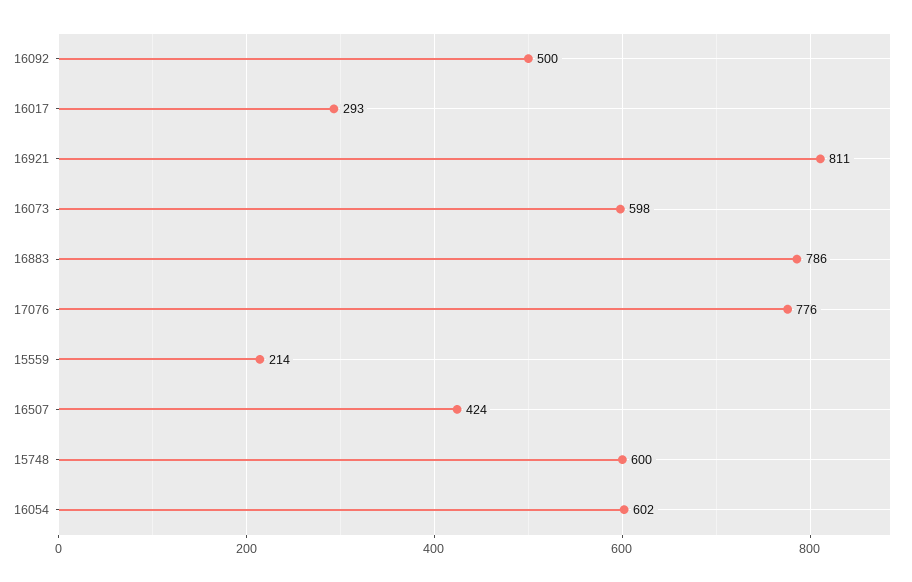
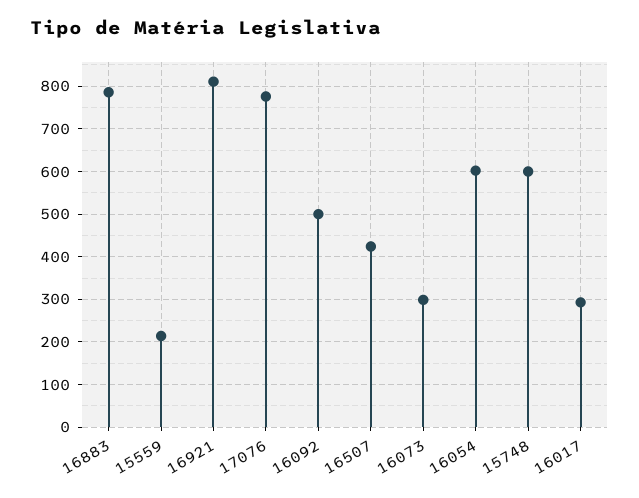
  {
    "16092": 500,
    "16017": 293,
    "16921": 811,
-   "16073": 598,
+   "16073": 300,
    "16883": 786,
    "17076": 776,
    "15559": 214,
    "16507": 424,
    "15748": 600,
    "16054": 602
  }

